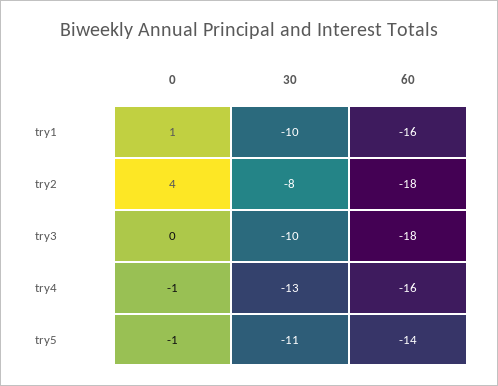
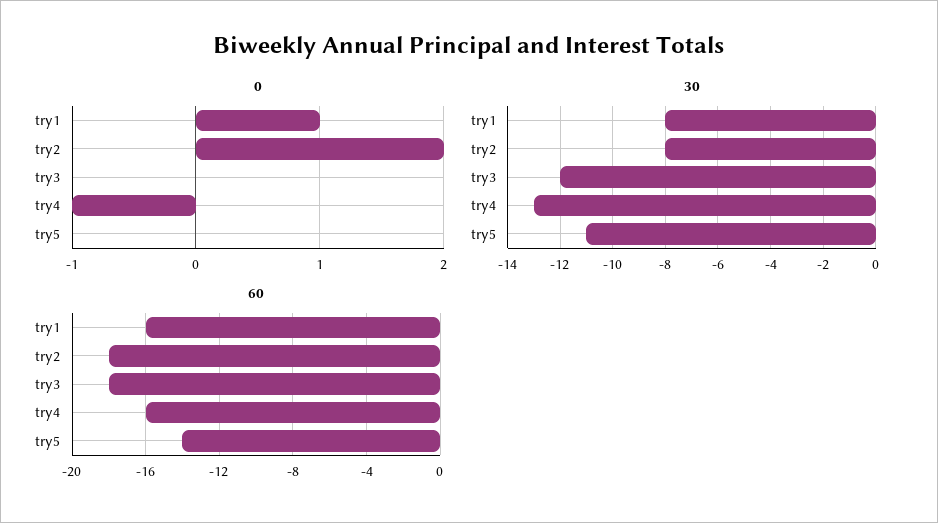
  {
    "0": {
      "try1": 1,
-     "try2": 4,
+     "try2": 2,
      "try3": 0,
      "try4": -1,
-     "try5": -1
+     "try5": 0
    },
    "30": {
-     "try1": -10,
+     "try1": -8,
      "try2": -8,
-     "try3": -10,
+     "try3": -12,
      "try4": -13,
      "try5": -11
    },
    "60": {
      "try1": -16,
      "try2": -18,
      "try3": -18,
      "try4": -16,
      "try5": -14
    }
  }

